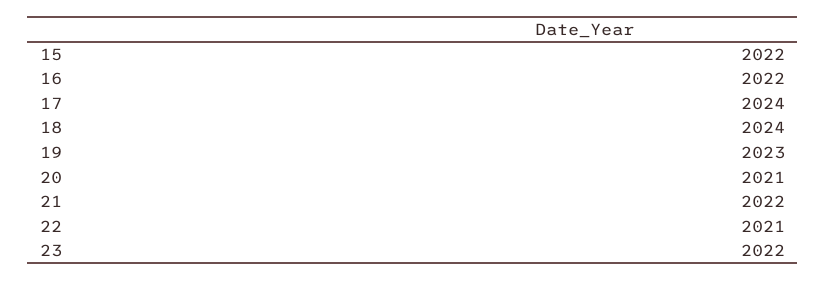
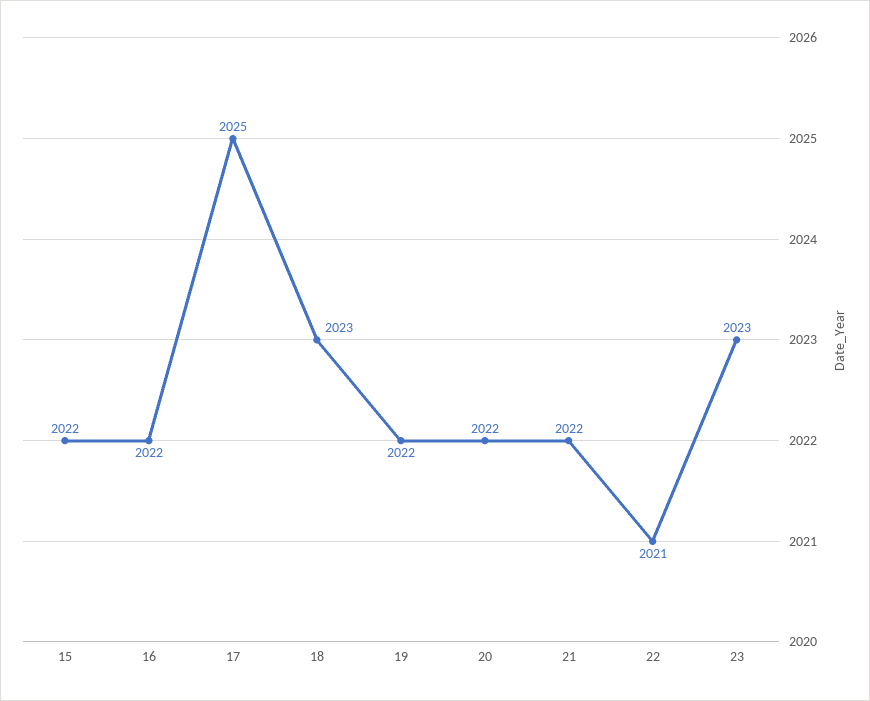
  {
    "15": 2022,
    "16": 2022,
-   "17": 2024,
+   "17": 2025,
-   "18": 2024,
+   "18": 2023,
-   "19": 2023,
+   "19": 2022,
-   "20": 2021,
+   "20": 2022,
    "21": 2022,
    "22": 2021,
-   "23": 2022
+   "23": 2023
  }

